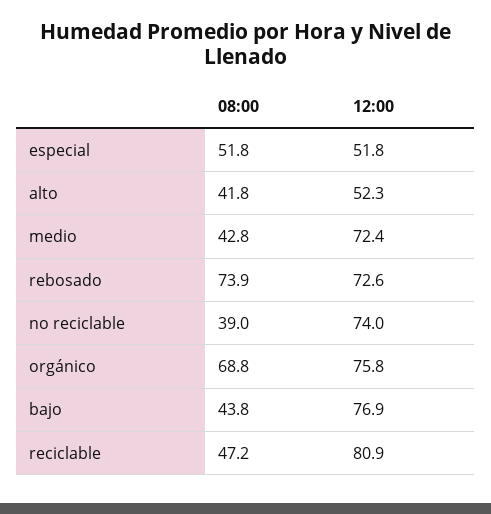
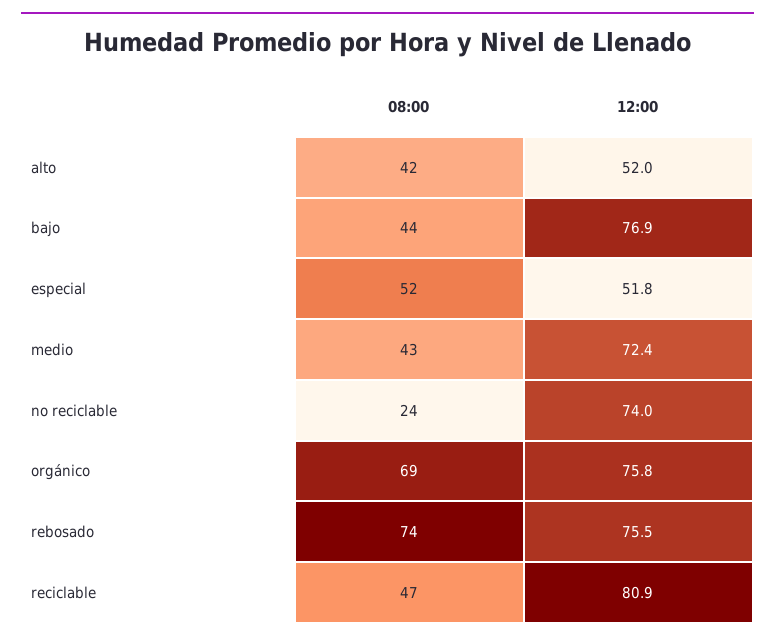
  {
    "08:00": {
      "especial": 51.8,
      "alto": 41.8,
      "medio": 42.8,
      "rebosado": 73.9,
-     "no reciclable": 39,
+     "no reciclable": 24,
      "orgánico": 68.8,
      "bajo": 43.8,
      "reciclable": 47.2
    },
    "12:00": {
      "especial": 51.8,
-     "alto": 52.3,
+     "alto": 52,
      "medio": 72.4,
-     "rebosado": 72.6,
+     "rebosado": 75.5,
      "no reciclable": 74,
      "orgánico": 75.8,
      "bajo": 76.9,
      "reciclable": 80.9
    }
  }

